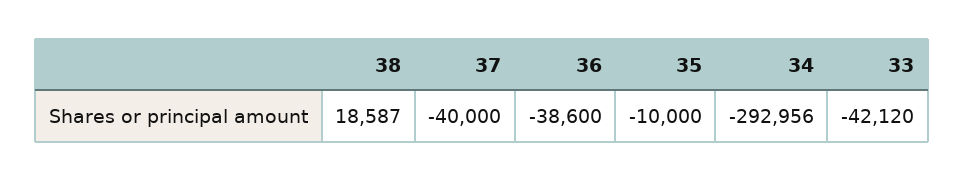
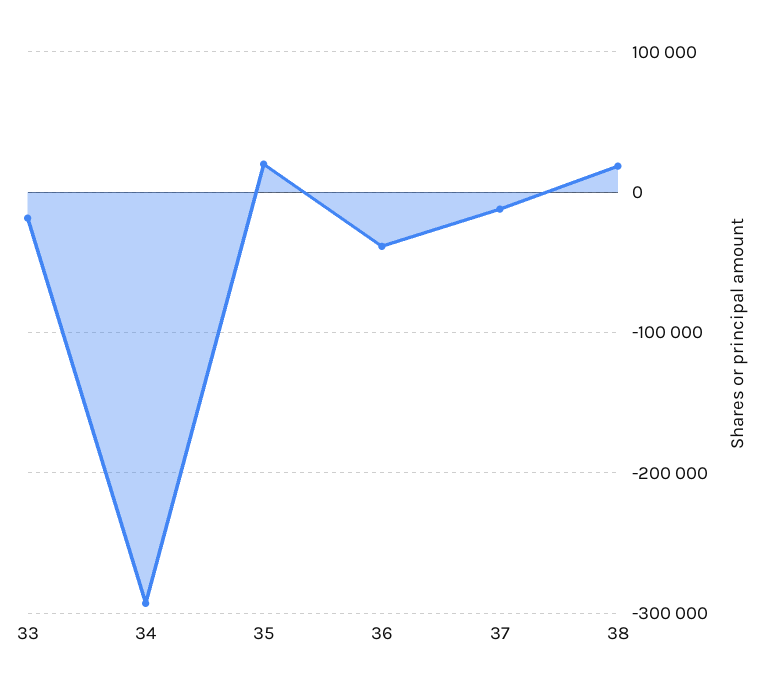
  {
    "38": 18587,
-   "37": -40000,
+   "37": -10000,
    "36": -38600,
-   "35": -10000,
+   "35": 20000,
    "34": -292956,
-   "33": -42120
+   "33": -20000
  }

